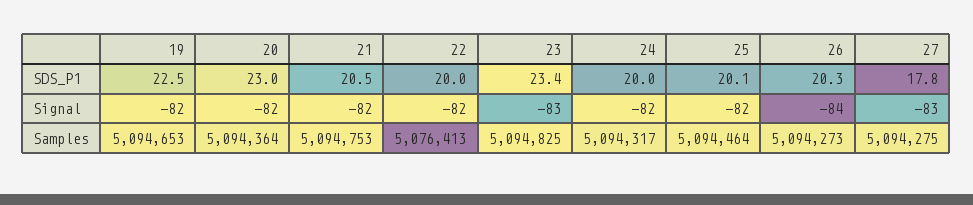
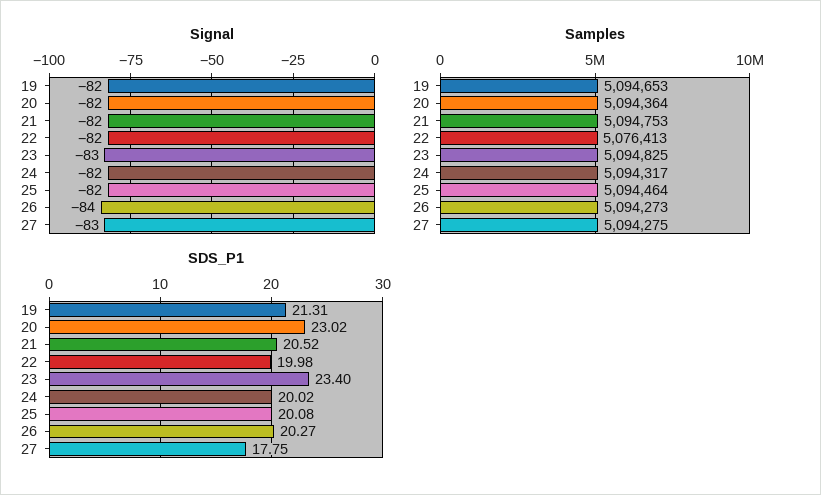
  {
    "SDS_P1": {
-     "19": 22.5,
+     "19": 21.31,
      "20": 23.02,
      "21": 20.52,
      "22": 19.98,
      "23": 23.4,
      "24": 20.02,
      "25": 20.08,
      "26": 20.27,
      "27": 17.75
    },
    "Signal": {
      "19": -82,
      "20": -82,
      "21": -82,
      "22": -82,
      "23": -83,
      "24": -82,
      "25": -82,
      "26": -84,
      "27": -83
    },
    "Samples": {
      "19": 5094653,
      "20": 5094364,
      "21": 5094753,
      "22": 5076413,
      "23": 5094825,
      "24": 5094317,
      "25": 5094464,
      "26": 5094273,
      "27": 5094275
    }
  }

